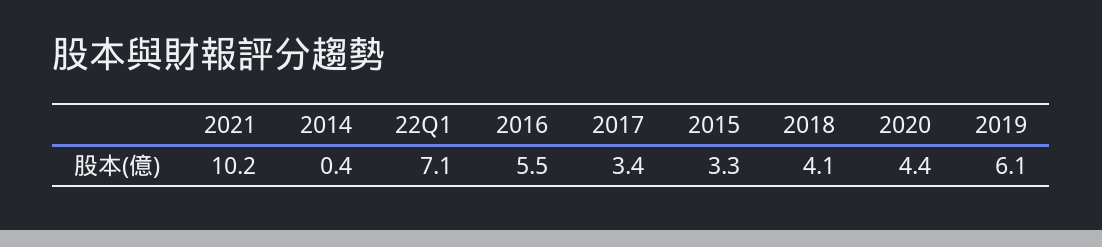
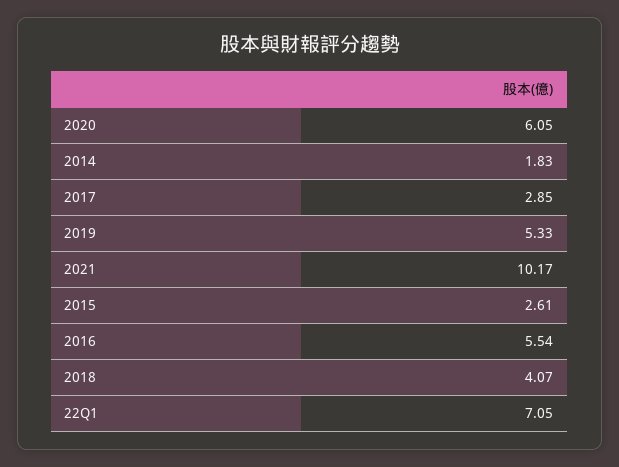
  {
    "2021": 10.17,
-   "2014": 0.4,
+   "2014": 1.83,
    "22Q1": 7.05,
    "2016": 5.54,
-   "2017": 3.4,
+   "2017": 2.85,
-   "2015": 3.3,
+   "2015": 2.61,
    "2018": 4.07,
-   "2020": 4.4,
+   "2020": 6.05,
-   "2019": 6.1
+   "2019": 5.33
  }

